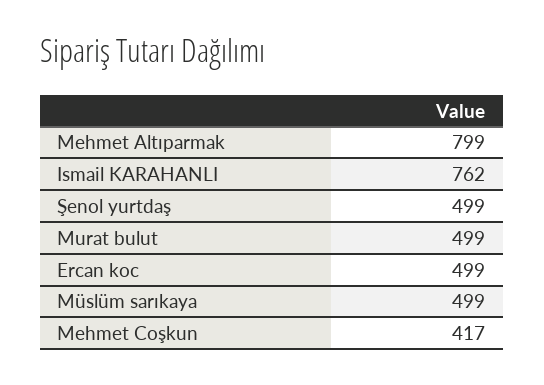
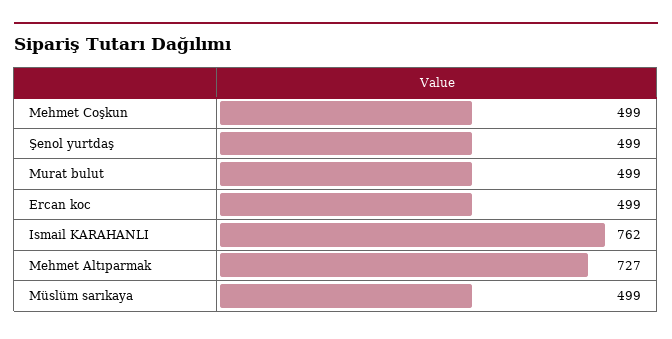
  {
-   "Mehmet Altıparmak": 799,
+   "Mehmet Altıparmak": 727,
    "Ismail KARAHANLI": 762,
    "Şenol yurtdaş": 499,
    "Murat bulut": 499,
    "Ercan koc": 499,
    "Müslüm sarıkaya": 499,
-   "Mehmet Coşkun": 417
+   "Mehmet Coşkun": 499
  }

